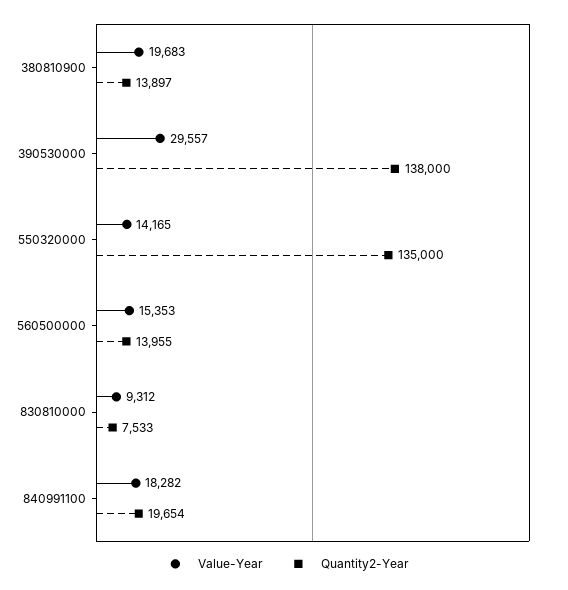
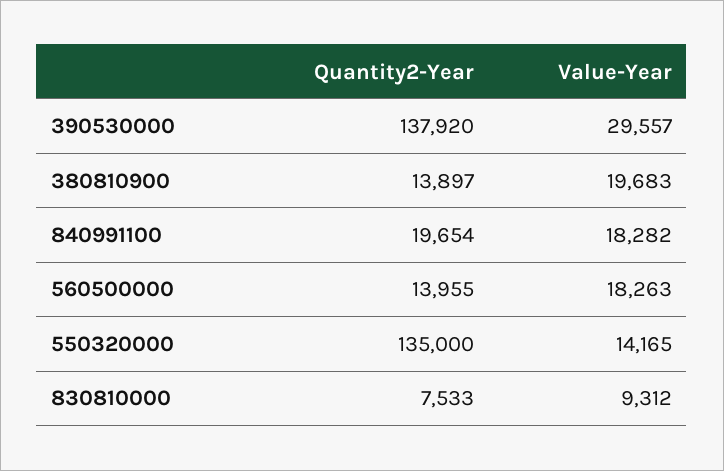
  {
    "Value-Year": {
      "380810900": 19683,
      "390530000": 29557,
      "550320000": 14165,
-     "560500000": 15353,
+     "560500000": 18263,
      "830810000": 9312,
      "840991100": 18282
    },
    "Quantity2-Year": {
      "380810900": 13897,
-     "390530000": 138000,
+     "390530000": 137920,
      "550320000": 135000,
      "560500000": 13955,
      "830810000": 7533,
      "840991100": 19654
    }
  }

